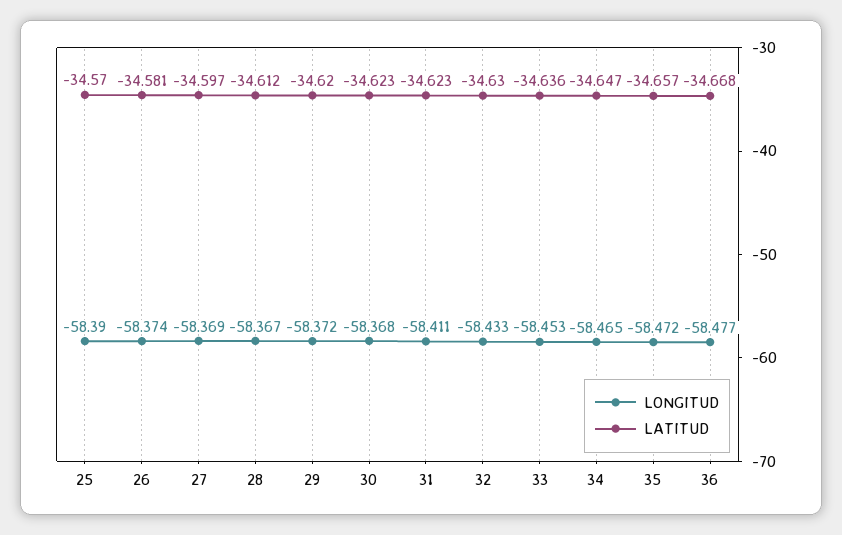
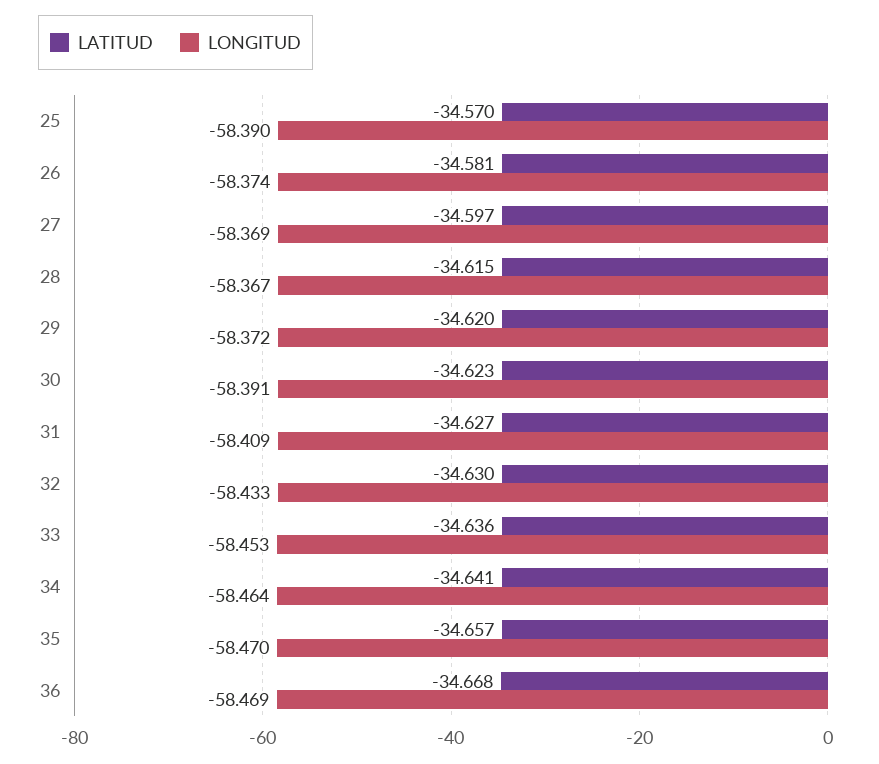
  {
    "LONGITUD": {
      "25": -58.39,
      "26": -58.374,
      "27": -58.369,
      "28": -58.367,
      "29": -58.372,
-     "30": -58.368,
+     "30": -58.391,
-     "31": -58.411,
+     "31": -58.409,
      "32": -58.433,
      "33": -58.453,
-     "34": -58.465,
+     "34": -58.464,
-     "35": -58.472,
+     "35": -58.47,
-     "36": -58.477
+     "36": -58.469
    },
    "LATITUD": {
      "25": -34.57,
      "26": -34.581,
      "27": -34.597,
-     "28": -34.612,
+     "28": -34.615,
      "29": -34.62,
      "30": -34.623,
-     "31": -34.623,
+     "31": -34.627,
      "32": -34.63,
      "33": -34.636,
-     "34": -34.647,
+     "34": -34.641,
      "35": -34.657,
      "36": -34.668
    }
  }

